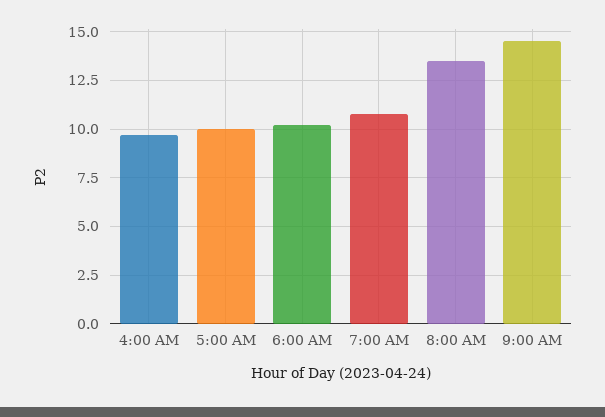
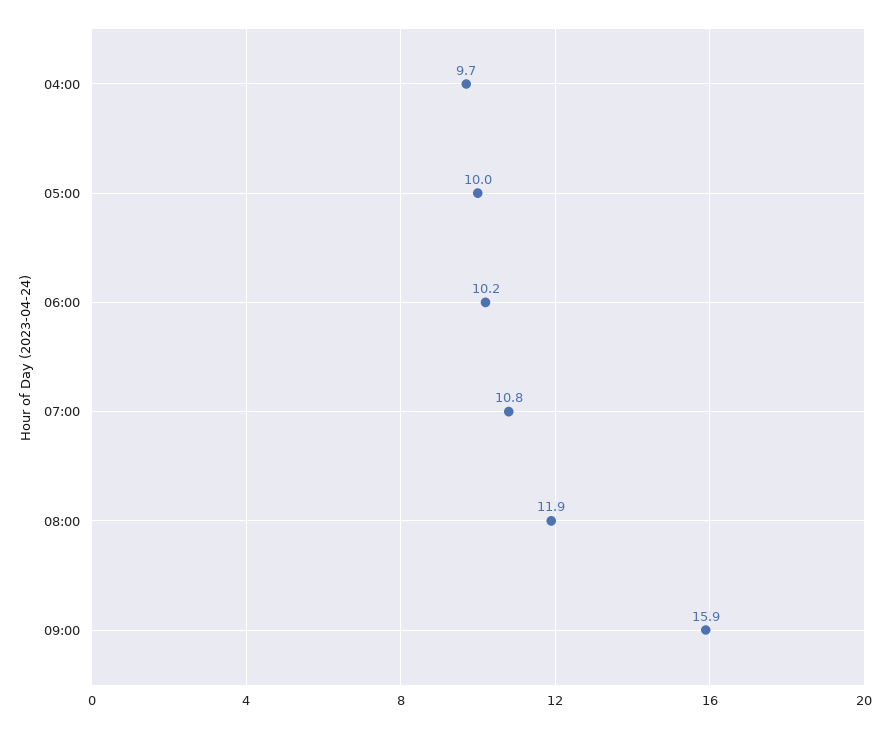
  {
    "4:00 AM": 9.7,
    "5:00 AM": 10,
    "6:00 AM": 10.2,
    "7:00 AM": 10.8,
-   "8:00 AM": 13.5,
+   "8:00 AM": 11.9,
-   "9:00 AM": 14.5
+   "9:00 AM": 15.9
  }

